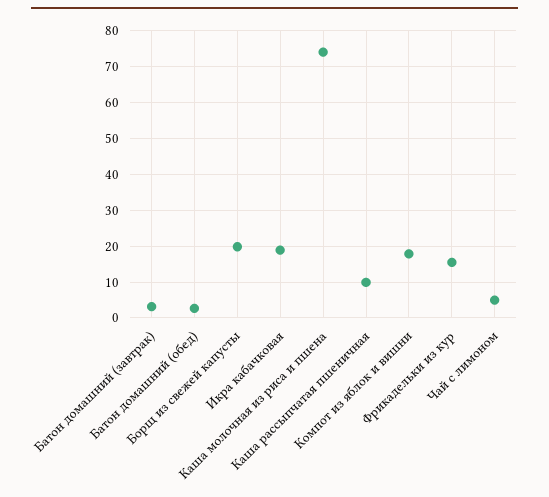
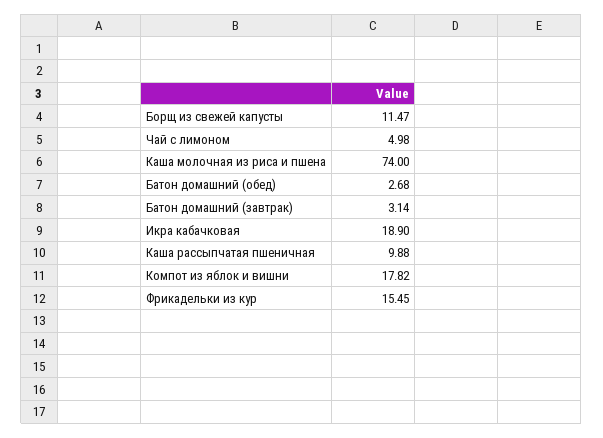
  {
    "Батон домашний (завтрак)": 3.14,
    "Батон домашний (обед)": 2.68,
-   "Борщ из свежей капусты": 20,
+   "Борщ из свежей капусты": 11.47,
    "Икра кабачковая": 18.9,
    "Каша молочная из риса и пшена": 74,
    "Каша рассыпчатая пшеничная": 9.88,
    "Компот из яблок и вишни": 17.82,
    "Фрикадельки из кур": 15.45,
    "Чай с лимоном": 4.98
  }

